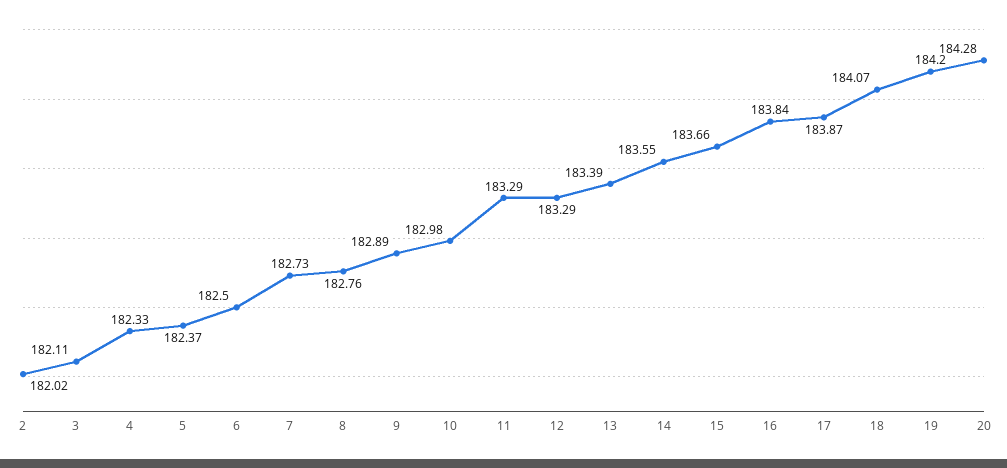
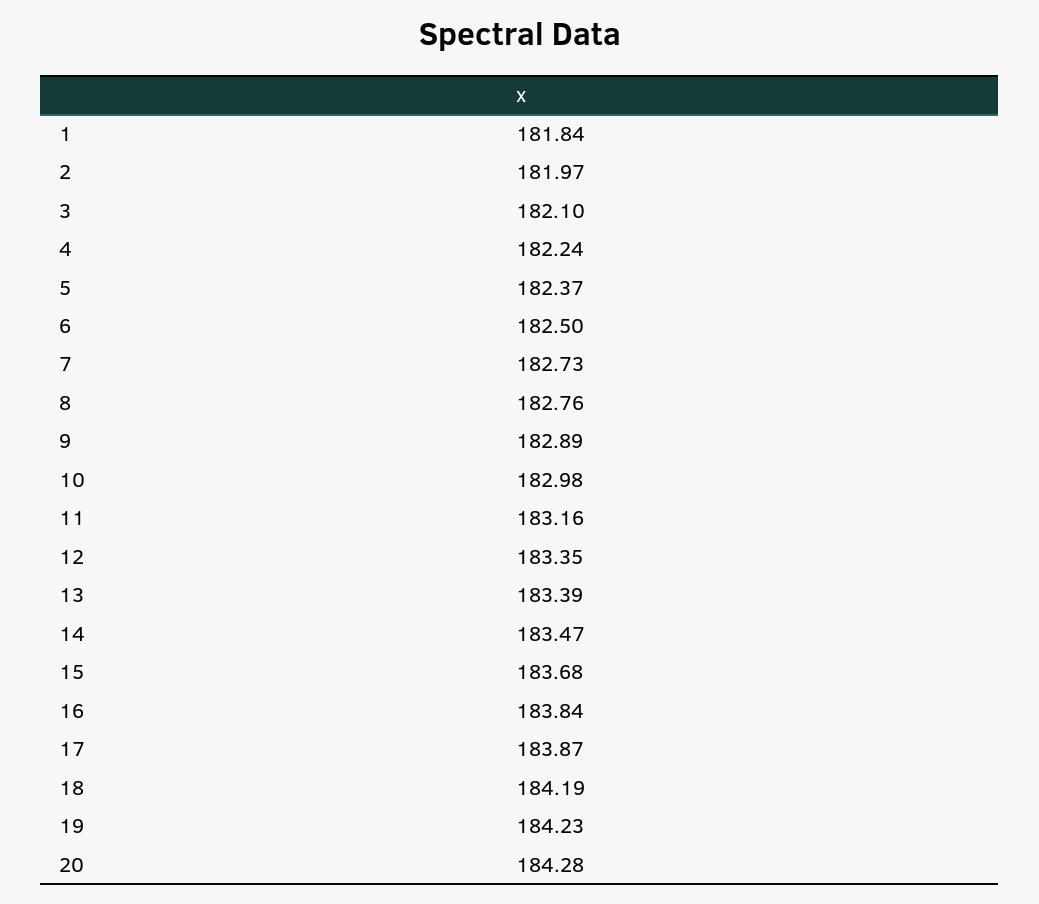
  {
-   "2": 182.02,
+   "2": 181.97,
-   "3": 182.11,
+   "3": 182.1,
-   "4": 182.33,
+   "4": 182.24,
    "5": 182.37,
    "6": 182.5,
    "7": 182.73,
    "8": 182.76,
    "9": 182.89,
    "10": 182.98,
-   "11": 183.29,
+   "11": 183.16,
-   "12": 183.29,
+   "12": 183.35,
    "13": 183.39,
-   "14": 183.55,
+   "14": 183.47,
-   "15": 183.66,
+   "15": 183.68,
    "16": 183.84,
    "17": 183.87,
-   "18": 184.07,
+   "18": 184.19,
-   "19": 184.2,
+   "19": 184.23,
-   "20": 184.28
+   "20": 184.28,
+   "1": 181.84
  }

